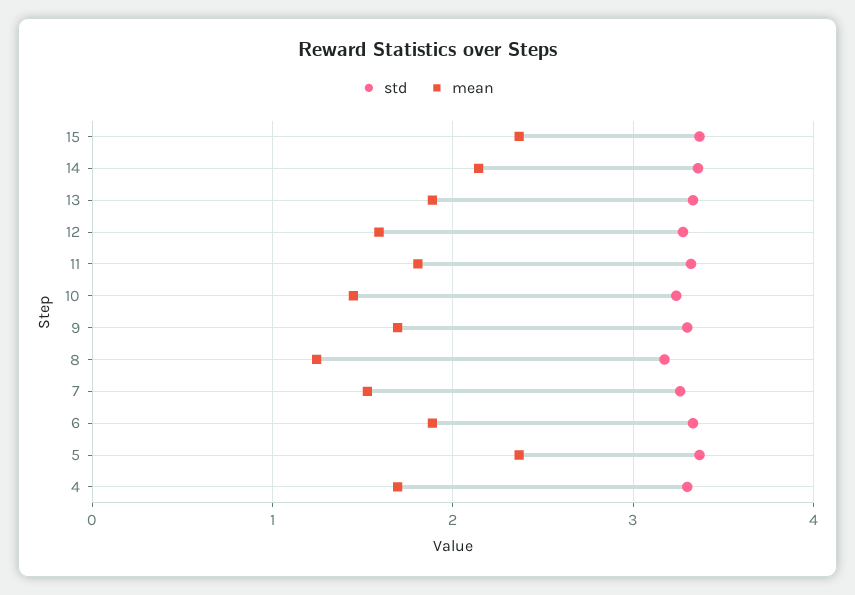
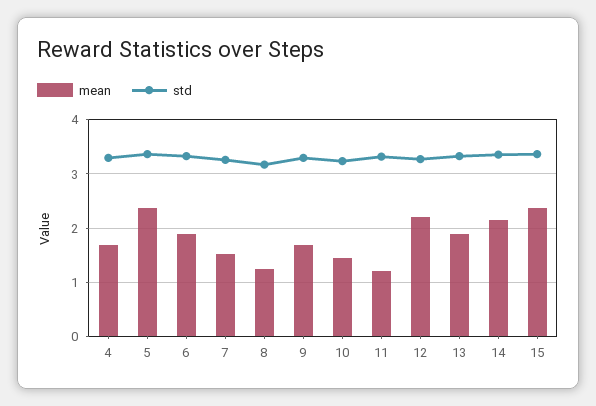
  {
    "std": {
      "15": 3.4,
      "14": 3.4,
      "13": 3.3,
      "12": 3.3,
      "11": 3.3,
      "10": 3.2,
      "9": 3.3,
      "8": 3.2,
      "7": 3.3,
      "6": 3.3,
      "5": 3.4,
      "4": 3.3
    },
    "mean": {
      "15": 2.4,
      "14": 2.1,
      "13": 1.9,
-     "12": 1.6,
+     "12": 2.2,
-     "11": 1.8,
+     "11": 1.2,
      "10": 1.4,
      "9": 1.7,
      "8": 1.2,
      "7": 1.5,
      "6": 1.9,
      "5": 2.4,
      "4": 1.7
    }
  }

